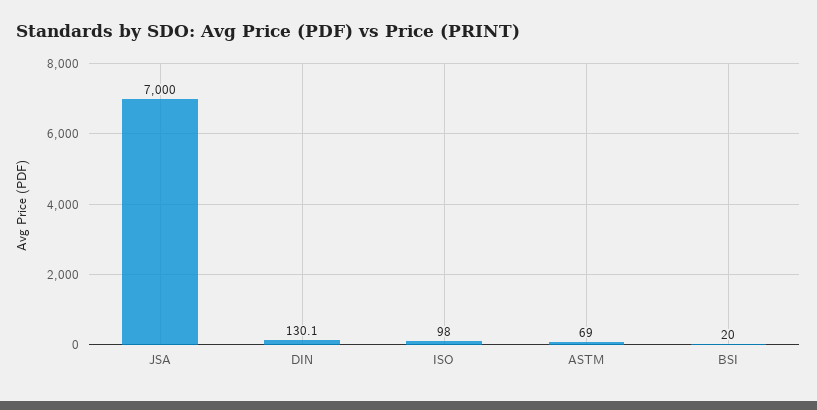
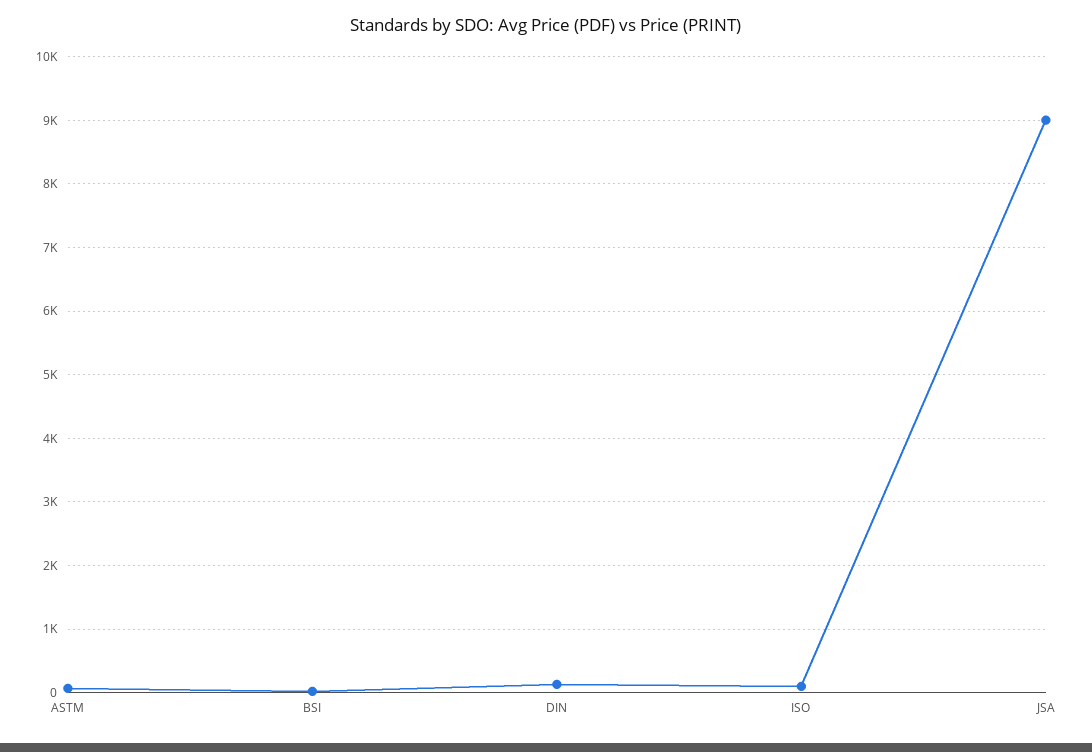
  {
-   "JSA": 7000,
+   "JSA": 9000,
    "DIN": 130.1,
    "ISO": 98,
    "ASTM": 69,
    "BSI": 20
  }

